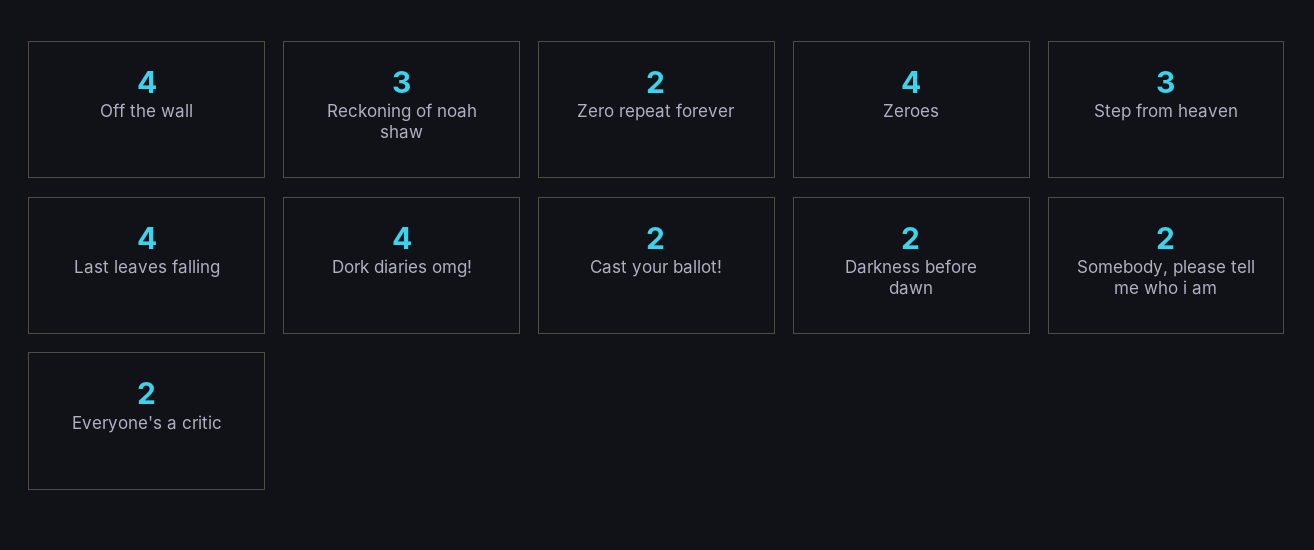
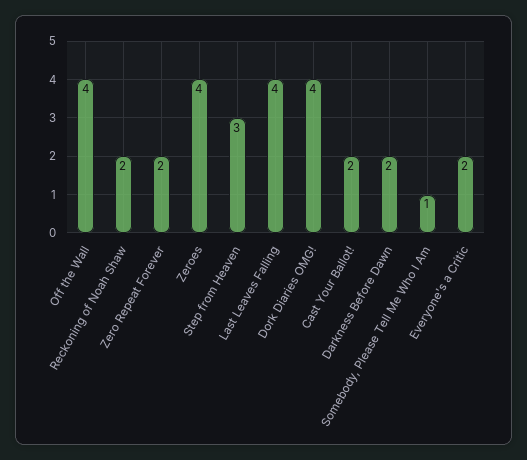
  {
    "Off the wall": 4,
-   "Reckoning of noah shaw": 3,
+   "Reckoning of noah shaw": 2,
    "Zero repeat forever": 2,
    "Zeroes": 4,
    "Step from heaven": 3,
    "Last leaves falling": 4,
    "Dork diaries omg!": 4,
    "Cast your ballot!": 2,
    "Darkness before dawn": 2,
-   "Somebody, please tell me who i am": 2,
+   "Somebody, please tell me who i am": 1,
    "Everyone's a critic": 2
  }

